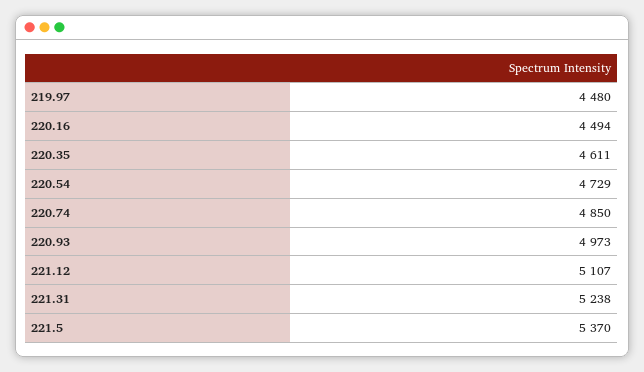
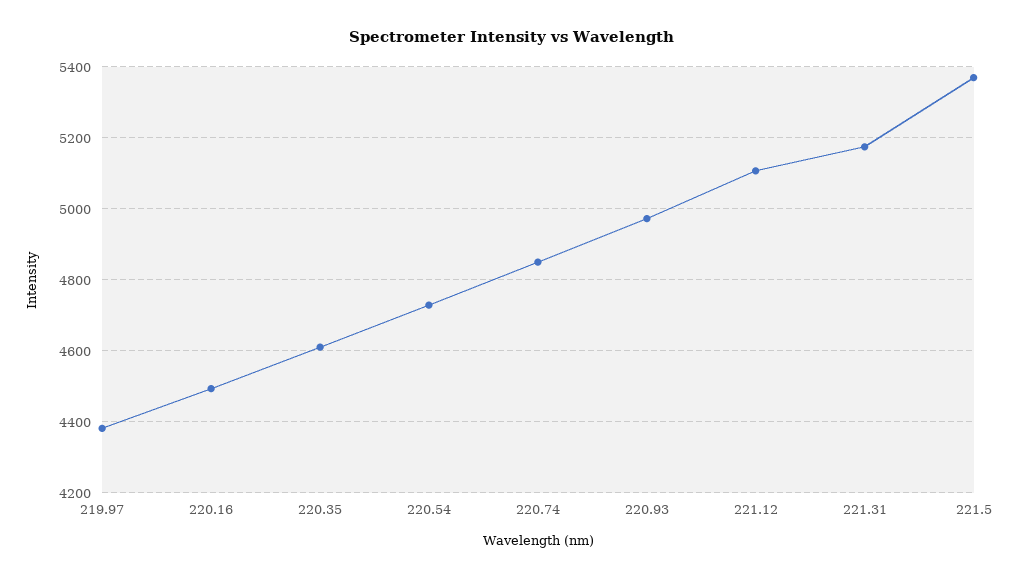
  {
-   "219.97": 4480,
+   "219.97": 4380,
    "220.16": 4494,
    "220.35": 4611,
    "220.54": 4729,
    "220.74": 4850,
    "220.93": 4973,
    "221.12": 5107,
-   "221.31": 5238,
+   "221.31": 5180,
    "221.5": 5370
  }

